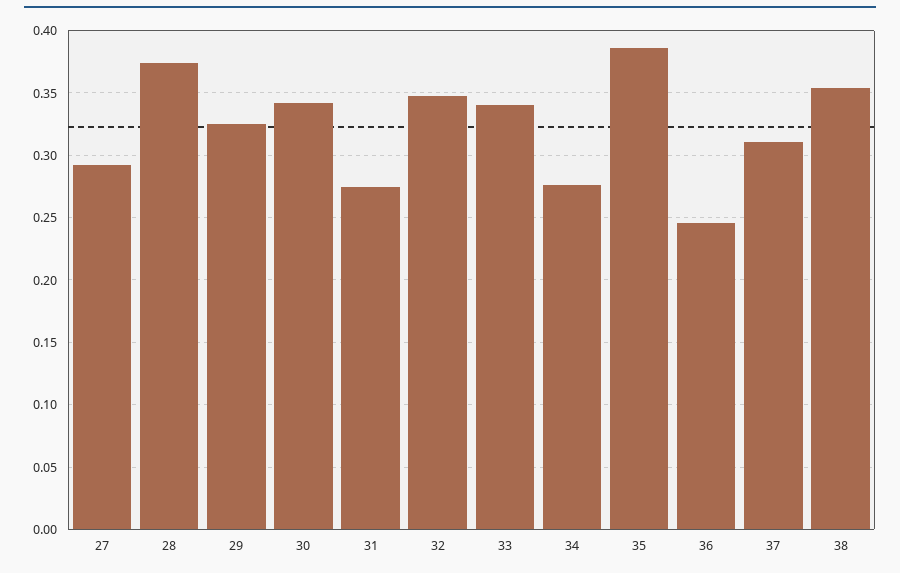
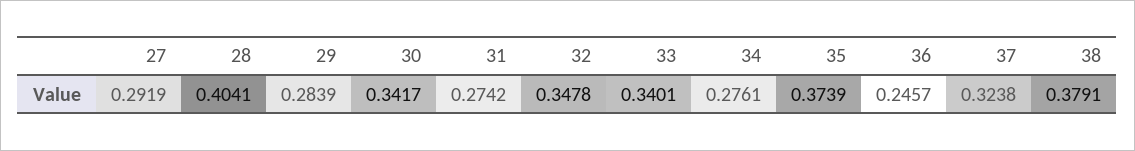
  {
    "27": 0.2919,
-   "28": 0.375,
+   "28": 0.4041,
-   "29": 0.325,
+   "29": 0.2839,
    "30": 0.3417,
    "31": 0.2742,
    "32": 0.3478,
    "33": 0.3401,
    "34": 0.2761,
-   "35": 0.385,
+   "35": 0.3739,
    "36": 0.2457,
-   "37": 0.31,
+   "37": 0.3238,
-   "38": 0.355
+   "38": 0.3791
  }

